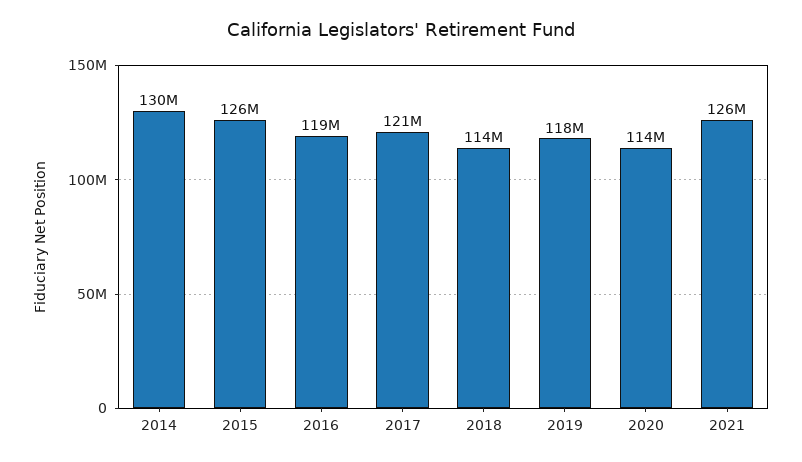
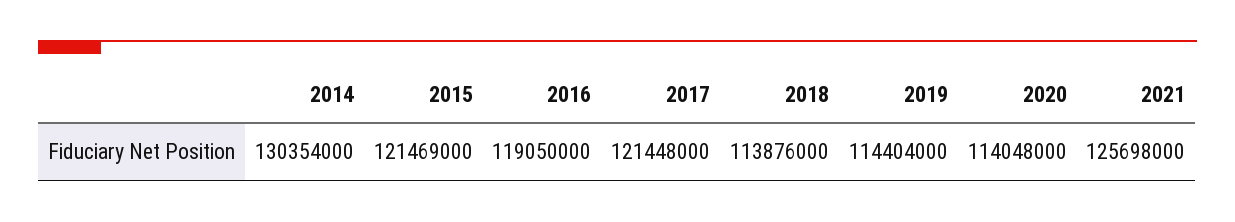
  {
    "2014": 130354000,
-   "2015": 126000000,
+   "2015": 121469000,
    "2016": 119050000,
    "2017": 121448000,
    "2018": 113876000,
-   "2019": 118000000,
+   "2019": 114404000,
    "2020": 114048000,
    "2021": 125698000
  }

